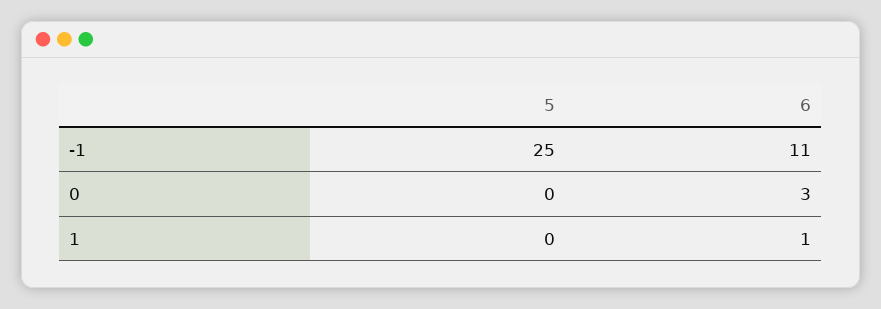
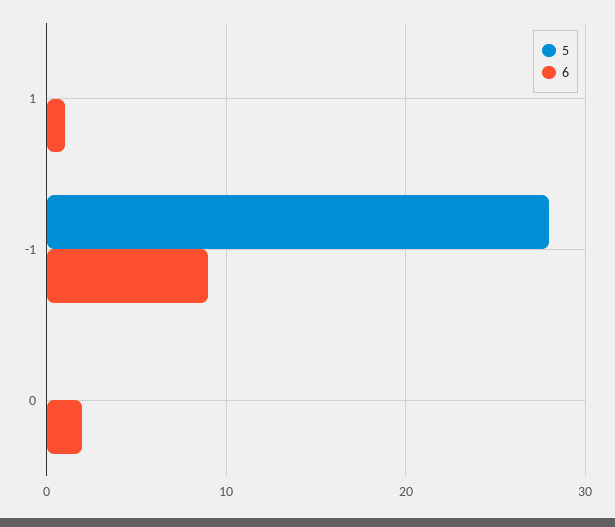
  {
    "5": {
-     "-1": 25,
+     "-1": 28,
      "0": 0,
      "1": 0
    },
    "6": {
-     "-1": 11,
+     "-1": 9,
-     "0": 3,
+     "0": 2,
      "1": 1
    }
  }

